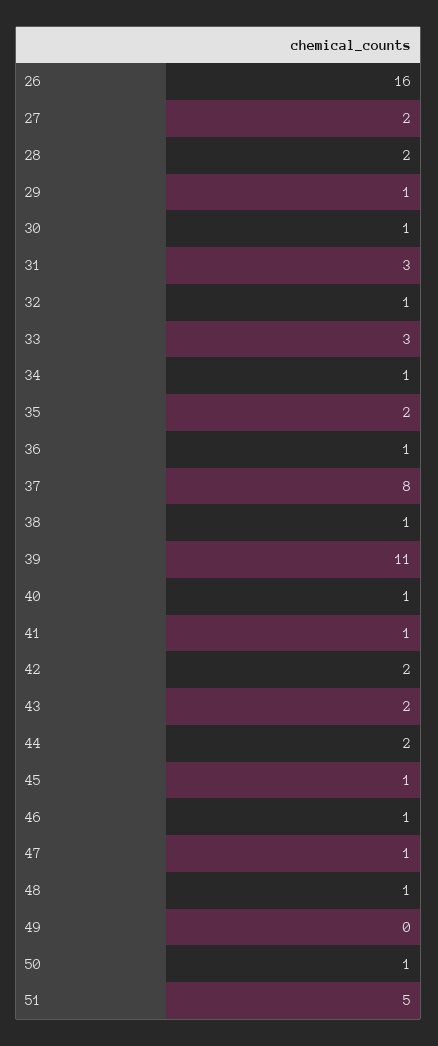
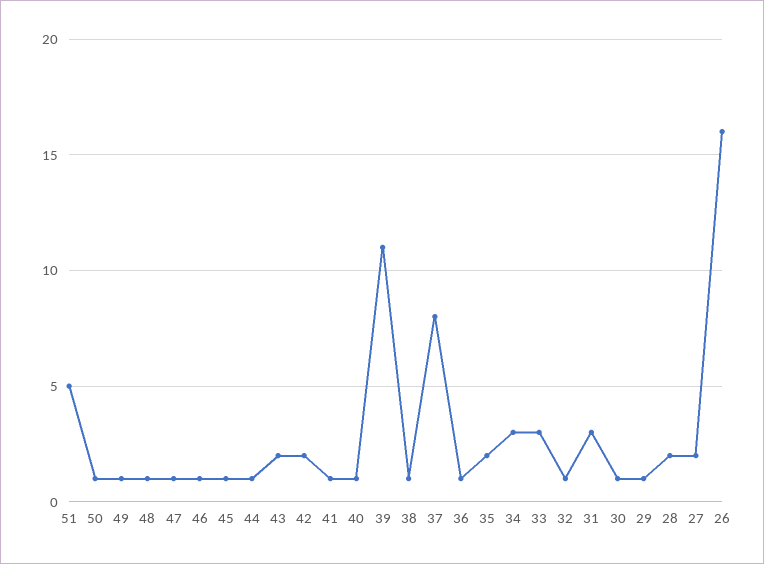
  {
    "26": 16,
    "27": 2,
    "28": 2,
    "29": 1,
    "30": 1,
    "31": 3,
    "32": 1,
    "33": 3,
-   "34": 1,
+   "34": 3,
    "35": 2,
    "36": 1,
    "37": 8,
    "38": 1,
    "39": 11,
    "40": 1,
    "41": 1,
    "42": 2,
    "43": 2,
-   "44": 2,
+   "44": 1,
    "45": 1,
    "46": 1,
    "47": 1,
    "48": 1,
-   "49": 0,
+   "49": 1,
    "50": 1,
    "51": 5
  }

